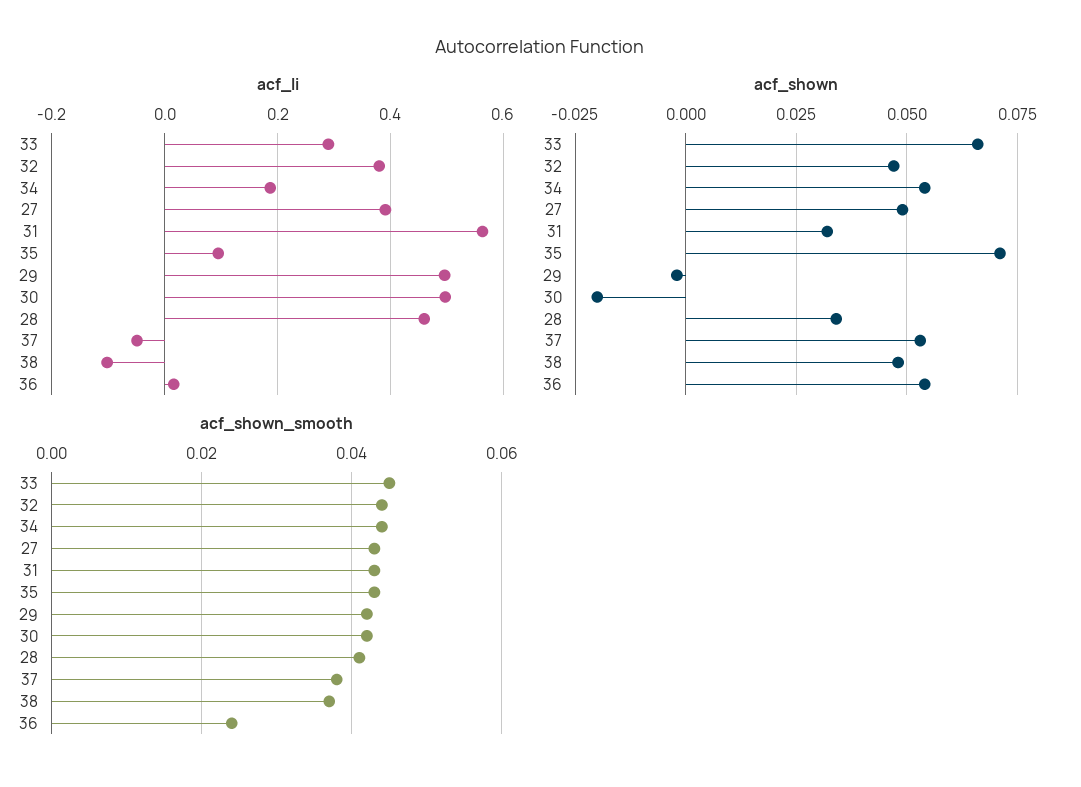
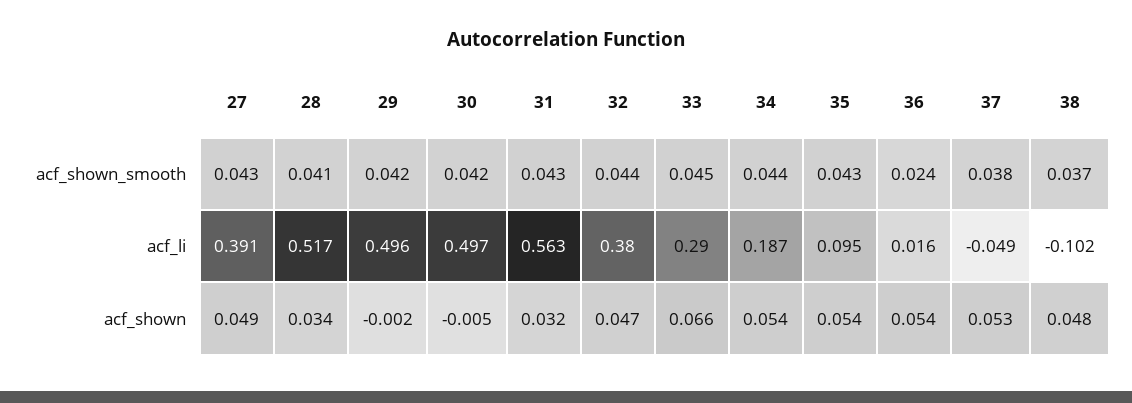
  {
    "acf_li": {
      "33": 0.29,
      "32": 0.38,
      "34": 0.187,
      "27": 0.391,
      "31": 0.563,
      "35": 0.095,
      "29": 0.496,
      "30": 0.497,
-     "28": 0.46,
+     "28": 0.517,
      "37": -0.049,
      "38": -0.102,
      "36": 0.016
    },
    "acf_shown": {
      "33": 0.066,
      "32": 0.047,
      "34": 0.054,
      "27": 0.049,
      "31": 0.032,
-     "35": 0.07,
+     "35": 0.054,
      "29": -0.002,
-     "30": -0.02,
+     "30": -0.005,
      "28": 0.034,
      "37": 0.053,
      "38": 0.048,
      "36": 0.054
    },
    "acf_shown_smooth": {
      "33": 0.045,
      "32": 0.044,
      "34": 0.044,
      "27": 0.043,
      "31": 0.043,
      "35": 0.043,
      "29": 0.042,
      "30": 0.042,
      "28": 0.041,
      "37": 0.038,
      "38": 0.037,
      "36": 0.024
    }
  }

